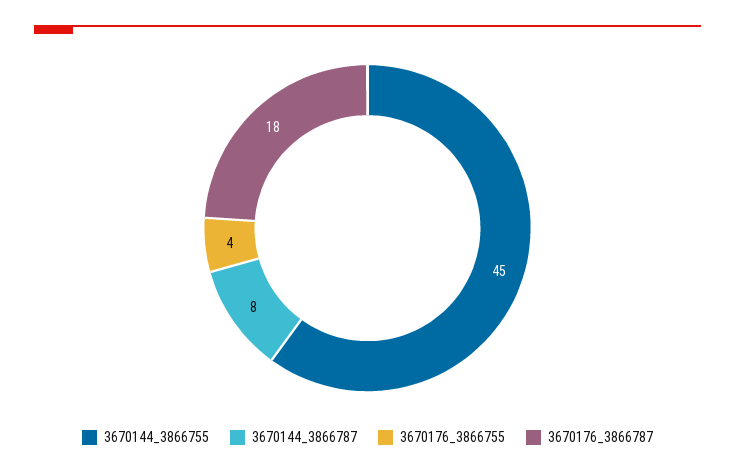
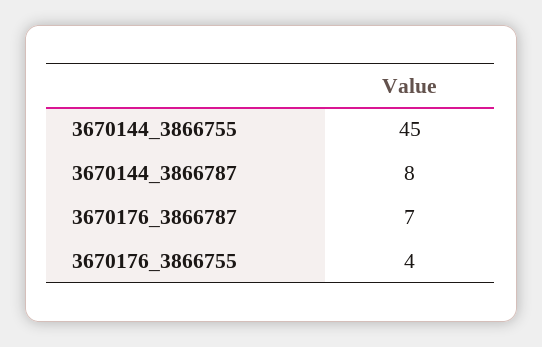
  {
    "3670144_3866755": 45,
    "3670144_3866787": 8,
    "3670176_3866755": 4,
-   "3670176_3866787": 18
+   "3670176_3866787": 7
  }

